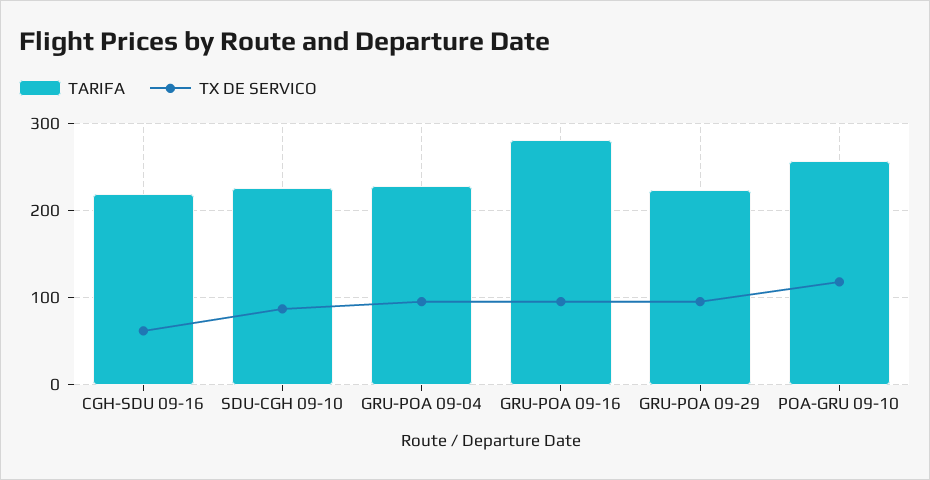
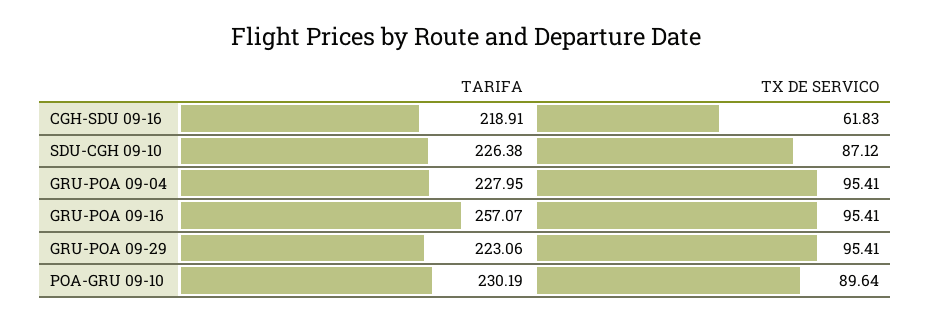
  {
    "TARIFA": {
      "CGH-SDU 09-16": 218.91,
      "SDU-CGH 09-10": 226.38,
      "GRU-POA 09-04": 227.95,
-     "GRU-POA 09-16": 280,
+     "GRU-POA 09-16": 257.07,
      "GRU-POA 09-29": 223.06,
-     "POA-GRU 09-10": 260
+     "POA-GRU 09-10": 230.19
    },
    "TX DE SERVICO": {
      "CGH-SDU 09-16": 61.83,
      "SDU-CGH 09-10": 87.12,
      "GRU-POA 09-04": 95.41,
      "GRU-POA 09-16": 95.41,
      "GRU-POA 09-29": 95.41,
-     "POA-GRU 09-10": 120
+     "POA-GRU 09-10": 89.64
    }
  }

